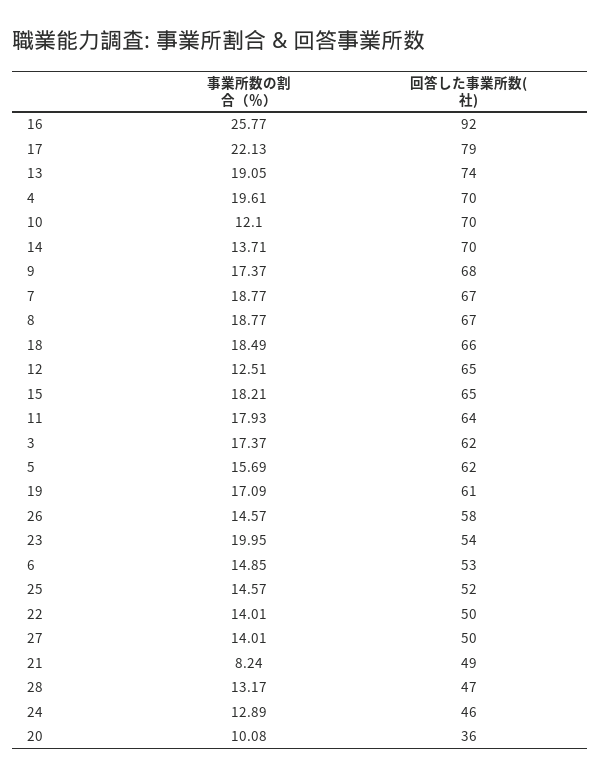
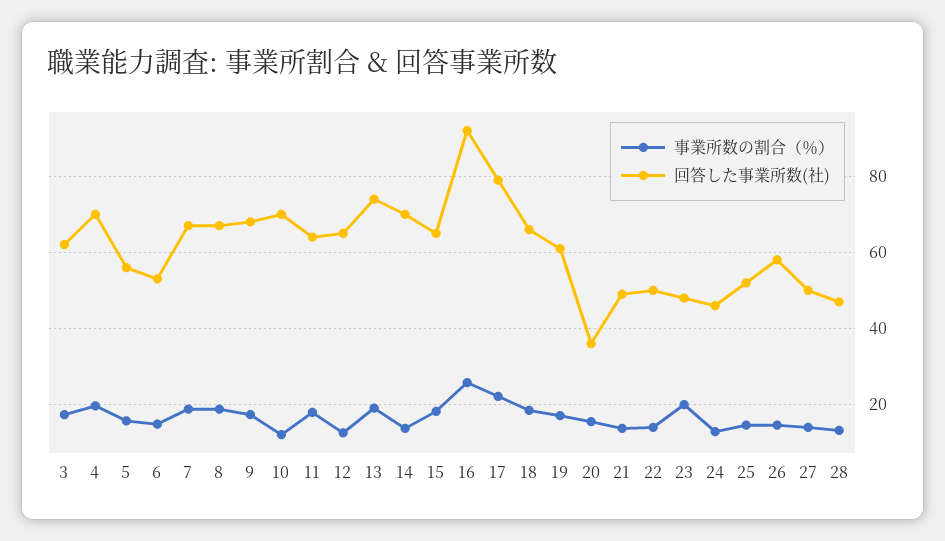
  {
    "事業所数の割合（％）": {
      "16": 25.77,
      "17": 22.13,
      "13": 19.05,
      "4": 19.61,
      "10": 12.1,
      "14": 13.71,
      "9": 17.37,
      "7": 18.77,
      "8": 18.77,
      "18": 18.49,
      "12": 12.51,
      "15": 18.21,
      "11": 17.93,
      "3": 17.37,
      "5": 15.69,
      "19": 17.09,
      "26": 14.57,
      "23": 19.95,
      "6": 14.85,
      "25": 14.57,
      "22": 14.01,
      "27": 14.01,
-     "21": 8.24,
+     "21": 14,
      "28": 13.17,
      "24": 12.89,
-     "20": 10.08
+     "20": 16
    },
    "回答した事業所数(社)": {
      "16": 92,
      "17": 79,
      "13": 74,
      "4": 70,
      "10": 70,
      "14": 70,
      "9": 68,
      "7": 67,
      "8": 67,
      "18": 66,
      "12": 65,
      "15": 65,
      "11": 64,
      "3": 62,
-     "5": 62,
+     "5": 56,
      "19": 61,
      "26": 58,
-     "23": 54,
+     "23": 48,
      "6": 53,
      "25": 52,
      "22": 50,
      "27": 50,
      "21": 49,
      "28": 47,
      "24": 46,
      "20": 36
    }
  }

